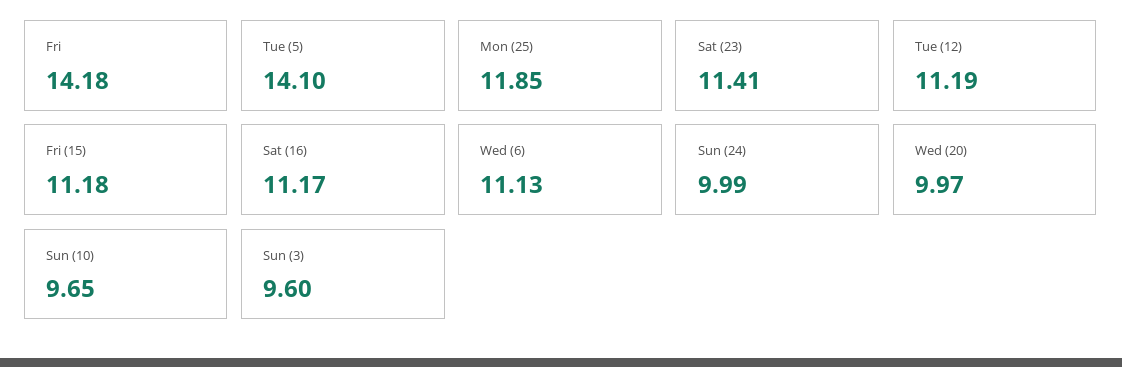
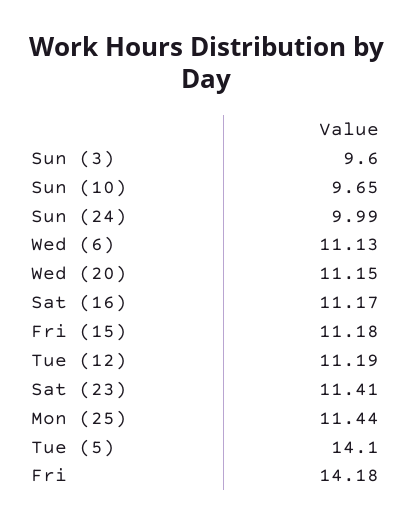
  {
    "Fri": 14.18,
    "Tue (5)": 14.1,
-   "Mon (25)": 11.85,
+   "Mon (25)": 11.44,
    "Sat (23)": 11.41,
    "Tue (12)": 11.19,
    "Fri (15)": 11.18,
    "Sat (16)": 11.17,
    "Wed (6)": 11.13,
    "Sun (24)": 9.99,
-   "Wed (20)": 9.97,
+   "Wed (20)": 11.15,
    "Sun (10)": 9.65,
    "Sun (3)": 9.6
  }

